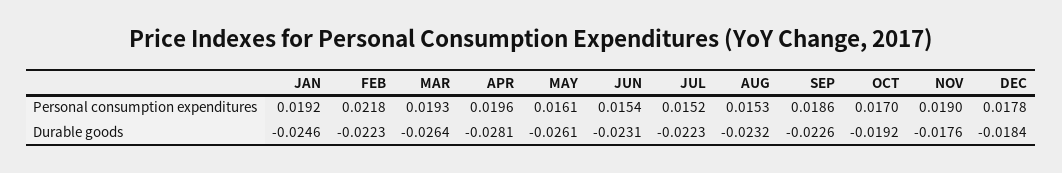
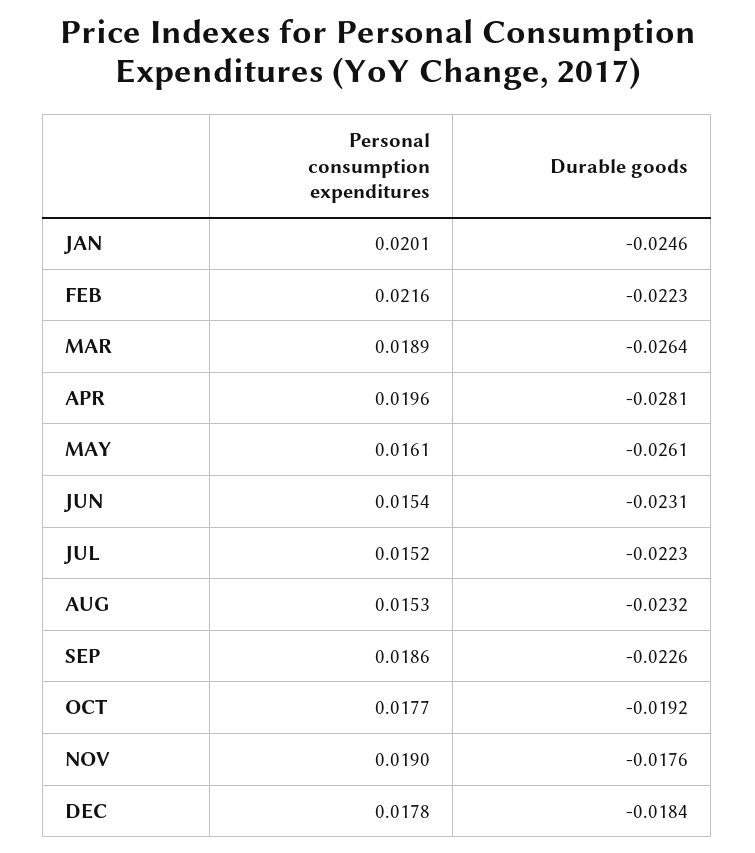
  {
    "JAN": {
-     "Personal consumption expenditures": 0.0192,
+     "Personal consumption expenditures": 0.0201,
      "Durable goods": -0.0246
    },
    "FEB": {
-     "Personal consumption expenditures": 0.0218,
+     "Personal consumption expenditures": 0.0216,
      "Durable goods": -0.0223
    },
    "MAR": {
-     "Personal consumption expenditures": 0.0193,
+     "Personal consumption expenditures": 0.0189,
      "Durable goods": -0.0264
    },
    "APR": {
      "Personal consumption expenditures": 0.0196,
      "Durable goods": -0.0281
    },
    "MAY": {
      "Personal consumption expenditures": 0.0161,
      "Durable goods": -0.0261
    },
    "JUN": {
      "Personal consumption expenditures": 0.0154,
      "Durable goods": -0.0231
    },
    "JUL": {
      "Personal consumption expenditures": 0.0152,
      "Durable goods": -0.0223
    },
    "AUG": {
      "Personal consumption expenditures": 0.0153,
      "Durable goods": -0.0232
    },
    "SEP": {
      "Personal consumption expenditures": 0.0186,
      "Durable goods": -0.0226
    },
    "OCT": {
-     "Personal consumption expenditures": 0.017,
+     "Personal consumption expenditures": 0.0177,
      "Durable goods": -0.0192
    },
    "NOV": {
      "Personal consumption expenditures": 0.019,
      "Durable goods": -0.0176
    },
    "DEC": {
      "Personal consumption expenditures": 0.0178,
      "Durable goods": -0.0184
    }
  }

